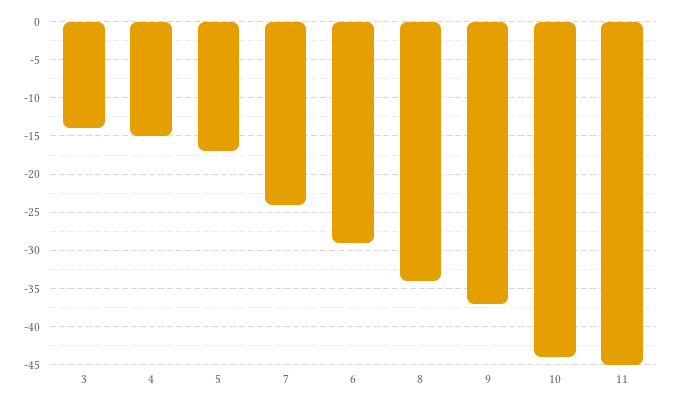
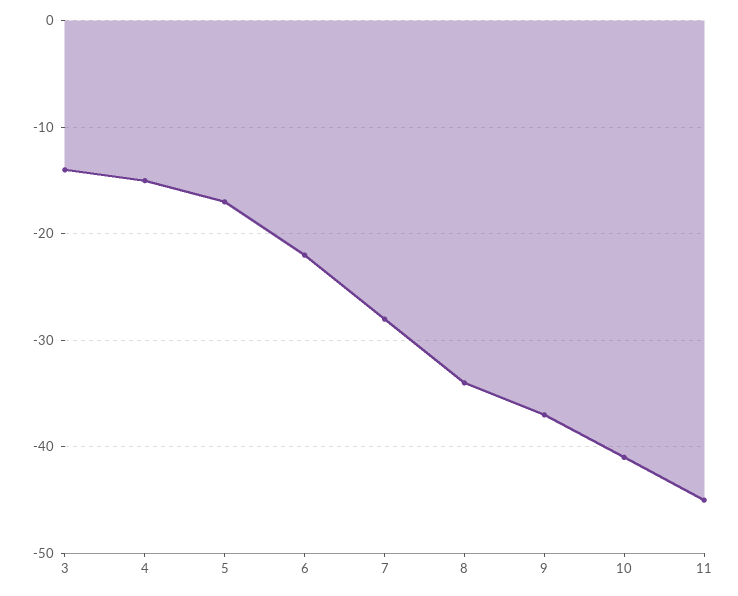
  {
    "3": -14,
    "4": -15,
    "5": -17,
-   "7": -24,
+   "7": -28,
-   "6": -29,
+   "6": -22,
    "8": -34,
    "9": -37,
-   "10": -44,
+   "10": -41,
    "11": -45
  }

